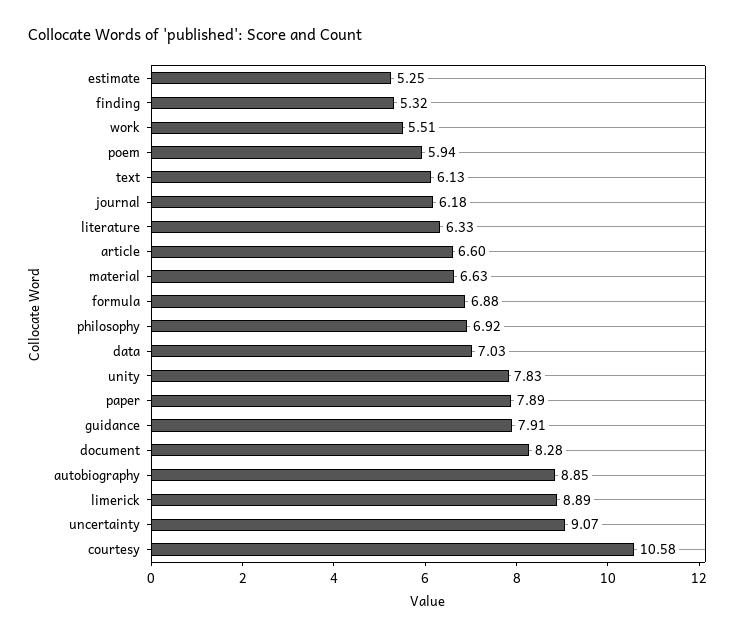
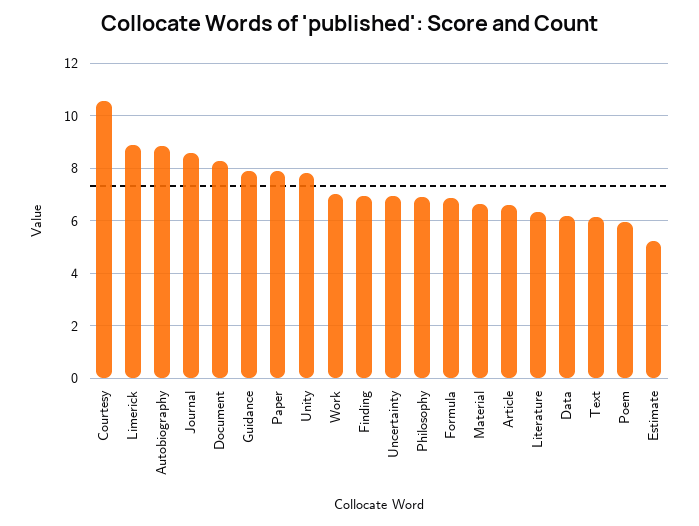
  {
    "estimate": 5.25,
-   "finding": 5.32,
+   "finding": 7,
-   "work": 5.51,
+   "work": 7,
    "poem": 5.94,
    "text": 6.13,
-   "journal": 6.18,
+   "journal": 8.5,
    "literature": 6.33,
    "article": 6.6,
    "material": 6.63,
    "formula": 6.88,
    "philosophy": 6.92,
-   "data": 7.03,
+   "data": 6.25,
    "unity": 7.83,
    "paper": 7.89,
    "guidance": 7.91,
    "document": 8.28,
    "autobiography": 8.85,
    "limerick": 8.89,
-   "uncertainty": 9.07,
+   "uncertainty": 7,
    "courtesy": 10.58
  }

